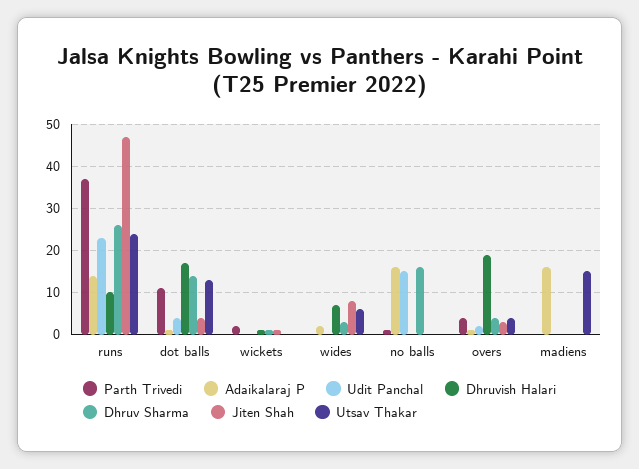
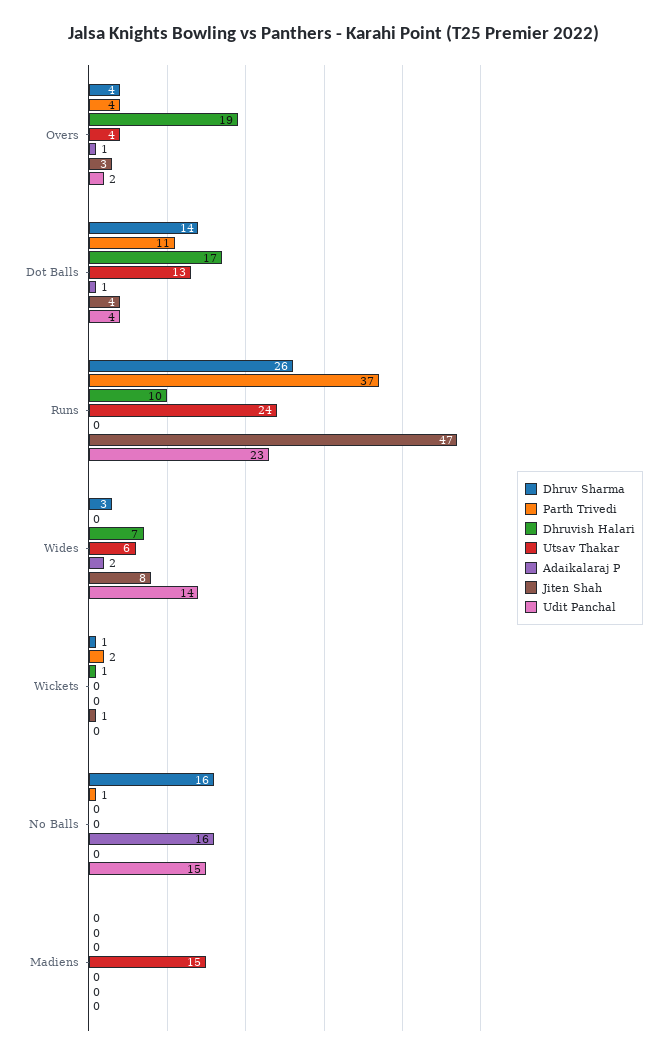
  {
    "Parth Trivedi": {
      "runs": 37,
      "dot balls": 11,
      "wickets": 2,
      "wides": 0,
      "no balls": 1,
      "overs": 4,
      "madiens": 0
    },
    "Adaikalaraj P": {
-     "runs": 15,
+     "runs": 0,
      "dot balls": 1,
      "wickets": 0,
      "wides": 2,
      "no balls": 16,
      "overs": 1,
-     "madiens": 15
+     "madiens": 0
    },
    "Udit Panchal": {
      "runs": 23,
      "dot balls": 4,
      "wickets": 0,
-     "wides": 0,
+     "wides": 14,
      "no balls": 15,
      "overs": 2,
      "madiens": 0
    },
    "Dhruvish Halari": {
      "runs": 10,
      "dot balls": 17,
      "wickets": 1,
      "wides": 7,
      "no balls": 0,
      "overs": 19,
      "madiens": 0
    },
    "Dhruv Sharma": {
      "runs": 26,
      "dot balls": 14,
      "wickets": 1,
      "wides": 3,
      "no balls": 16,
      "overs": 4,
      "madiens": 0
    },
    "Jiten Shah": {
      "runs": 47,
      "dot balls": 4,
      "wickets": 1,
      "wides": 8,
      "no balls": 0,
      "overs": 3,
      "madiens": 0
    },
    "Utsav Thakar": {
      "runs": 24,
      "dot balls": 13,
      "wickets": 0,
      "wides": 6,
      "no balls": 0,
      "overs": 4,
      "madiens": 15
    }
  }

